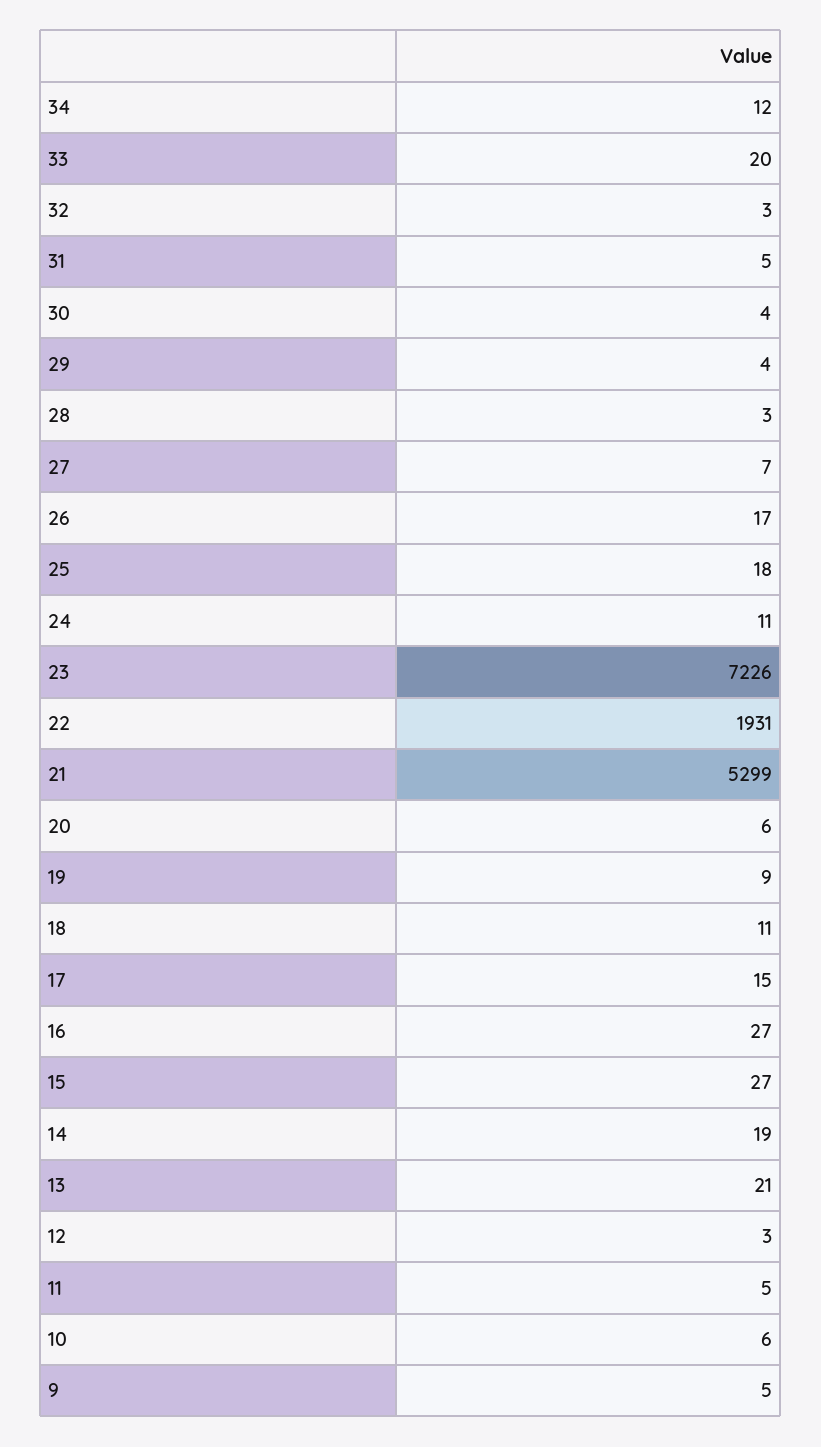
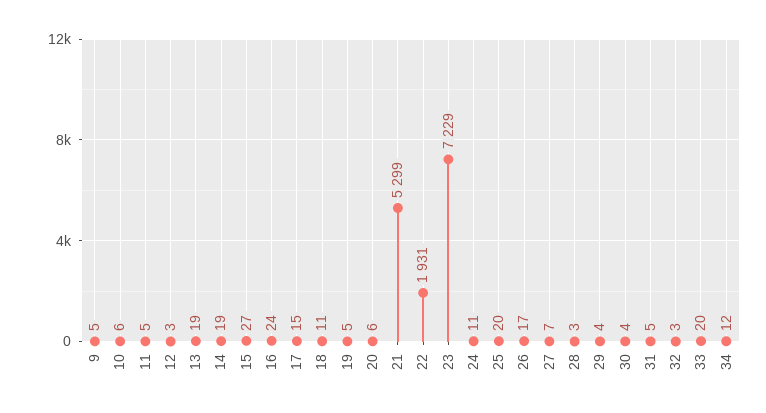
  {
    "34": 12,
    "33": 20,
    "32": 3,
    "31": 5,
    "30": 4,
    "29": 4,
    "28": 3,
    "27": 7,
    "26": 17,
-   "25": 18,
+   "25": 20,
    "24": 11,
-   "23": 7226,
+   "23": 7229,
    "22": 1931,
    "21": 5299,
    "20": 6,
-   "19": 9,
+   "19": 5,
    "18": 11,
    "17": 15,
-   "16": 27,
+   "16": 24,
    "15": 27,
    "14": 19,
-   "13": 21,
+   "13": 19,
    "12": 3,
    "11": 5,
    "10": 6,
    "9": 5
  }

